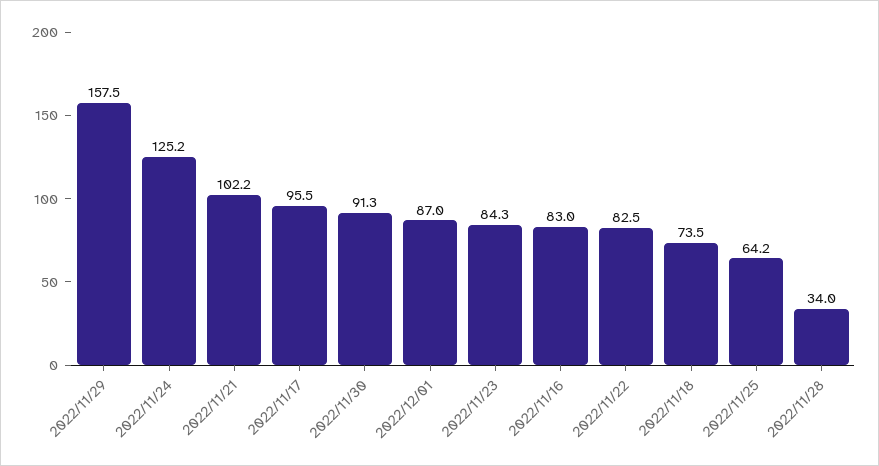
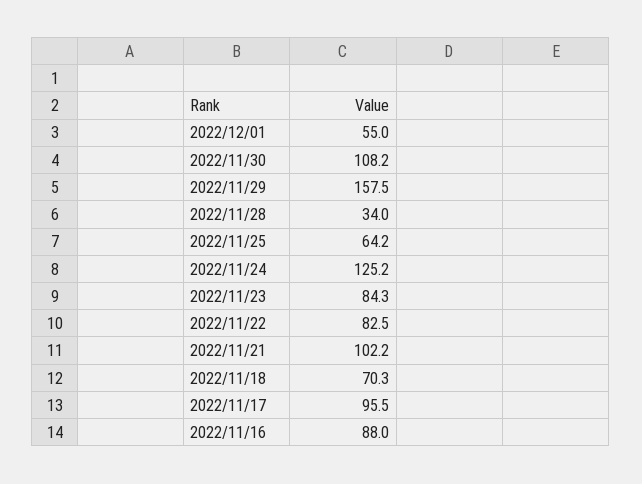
  {
    "2022/11/29": 157.5,
    "2022/11/24": 125.2,
    "2022/11/21": 102.2,
    "2022/11/17": 95.5,
-   "2022/11/30": 91.3,
+   "2022/11/30": 108.2,
-   "2022/12/01": 87,
+   "2022/12/01": 55,
    "2022/11/23": 84.3,
-   "2022/11/16": 83,
+   "2022/11/16": 88,
    "2022/11/22": 82.5,
-   "2022/11/18": 73.5,
+   "2022/11/18": 70.3,
    "2022/11/25": 64.2,
    "2022/11/28": 34
  }

